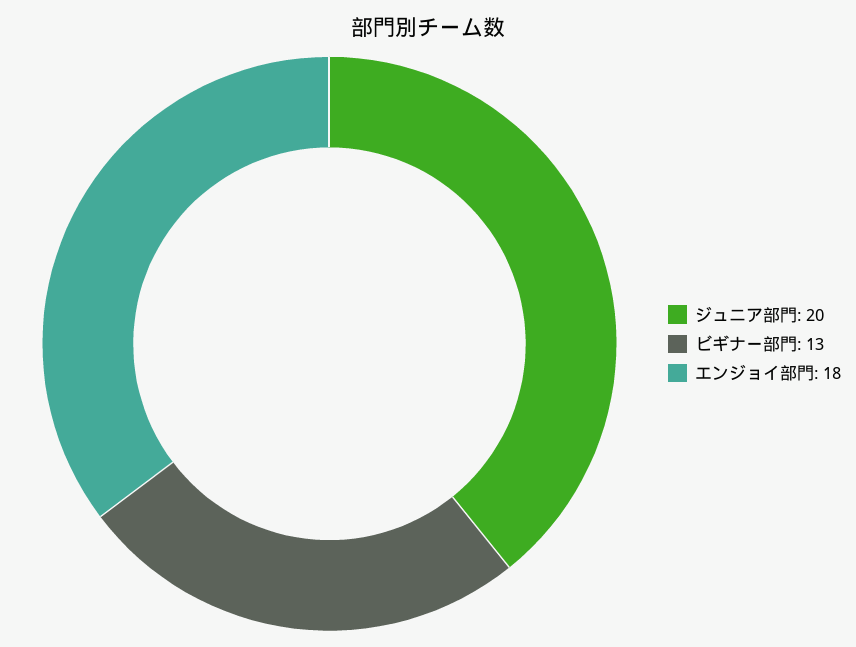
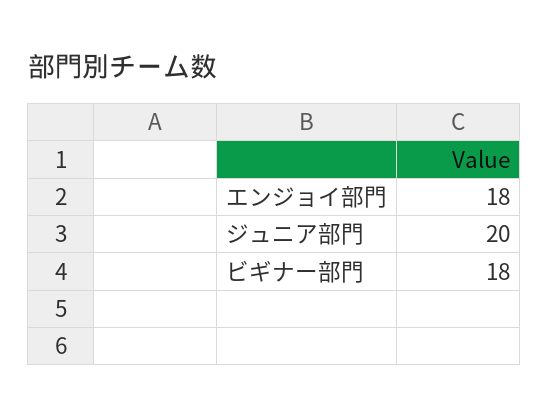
  {
    "ジュニア部門": 20,
-   "ビギナー部門": 13,
+   "ビギナー部門": 18,
    "エンジョイ部門": 18
  }

